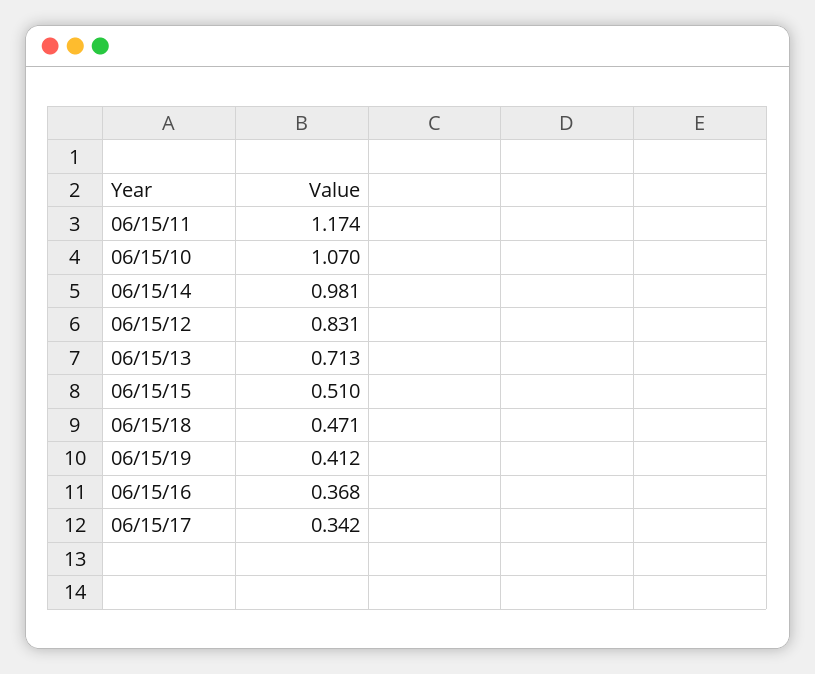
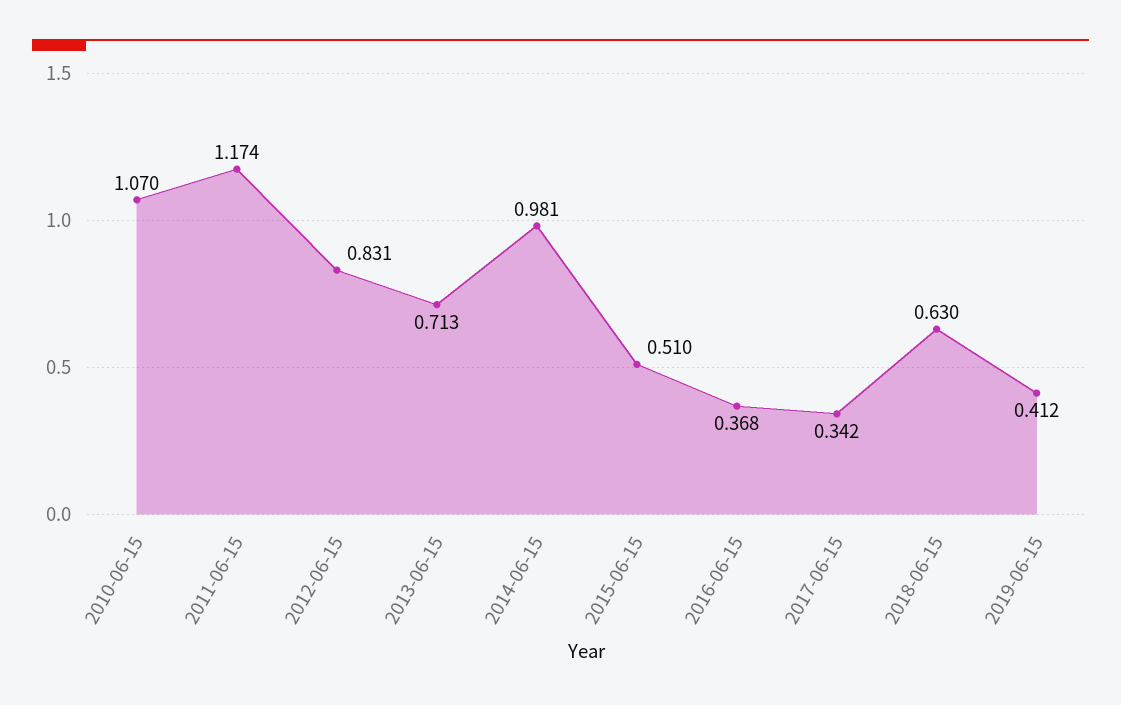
  {
    "06/15/11": 1.174,
    "06/15/10": 1.07,
    "06/15/14": 0.981,
    "06/15/12": 0.831,
    "06/15/13": 0.713,
    "06/15/15": 0.51,
-   "06/15/18": 0.471,
+   "06/15/18": 0.63,
    "06/15/19": 0.412,
    "06/15/16": 0.368,
    "06/15/17": 0.342
  }

